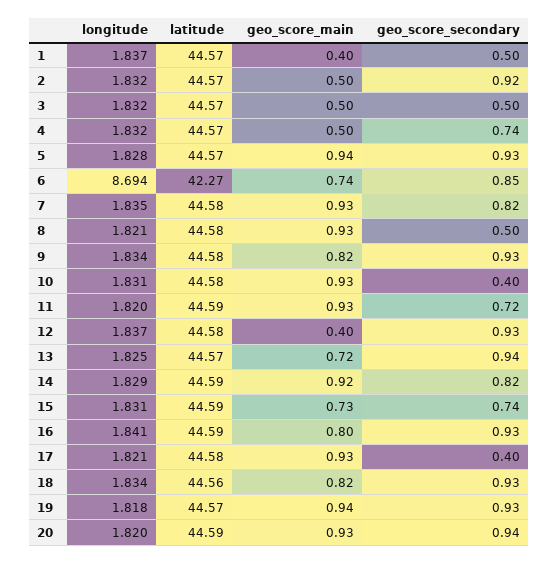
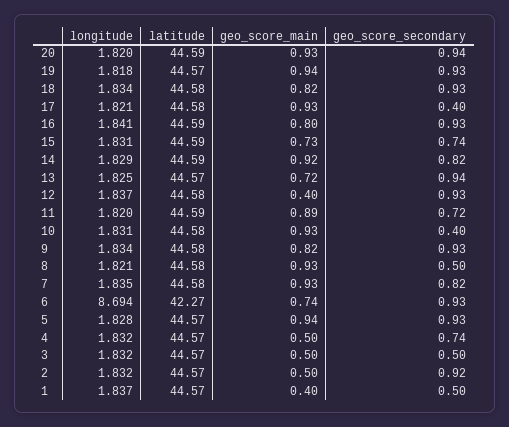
  {
    "longitude": {
      "1": 1.837,
      "2": 1.832,
      "3": 1.832,
      "4": 1.832,
      "5": 1.828,
      "6": 8.694,
      "7": 1.835,
      "8": 1.821,
      "9": 1.834,
      "10": 1.831,
      "11": 1.82,
      "12": 1.837,
      "13": 1.825,
      "14": 1.829,
      "15": 1.831,
      "16": 1.841,
      "17": 1.821,
      "18": 1.834,
      "19": 1.818,
      "20": 1.82
    },
    "latitude": {
      "1": 44.57,
      "2": 44.57,
      "3": 44.57,
      "4": 44.57,
      "5": 44.57,
      "6": 42.27,
      "7": 44.58,
      "8": 44.58,
      "9": 44.58,
      "10": 44.58,
      "11": 44.59,
      "12": 44.58,
      "13": 44.57,
      "14": 44.59,
      "15": 44.59,
      "16": 44.59,
      "17": 44.58,
-     "18": 44.56,
+     "18": 44.58,
      "19": 44.57,
      "20": 44.59
    },
    "geo_score_main": {
      "1": 0.4,
      "2": 0.5,
      "3": 0.5,
      "4": 0.5,
      "5": 0.94,
      "6": 0.74,
      "7": 0.93,
      "8": 0.93,
      "9": 0.82,
      "10": 0.93,
-     "11": 0.93,
+     "11": 0.89,
      "12": 0.4,
      "13": 0.72,
      "14": 0.92,
      "15": 0.73,
      "16": 0.8,
      "17": 0.93,
      "18": 0.82,
      "19": 0.94,
      "20": 0.93
    },
    "geo_score_secondary": {
      "1": 0.5,
      "2": 0.92,
      "3": 0.5,
      "4": 0.74,
      "5": 0.93,
-     "6": 0.85,
+     "6": 0.93,
      "7": 0.82,
      "8": 0.5,
      "9": 0.93,
      "10": 0.4,
      "11": 0.72,
      "12": 0.93,
      "13": 0.94,
      "14": 0.82,
      "15": 0.74,
      "16": 0.93,
      "17": 0.4,
      "18": 0.93,
      "19": 0.93,
      "20": 0.94
    }
  }

